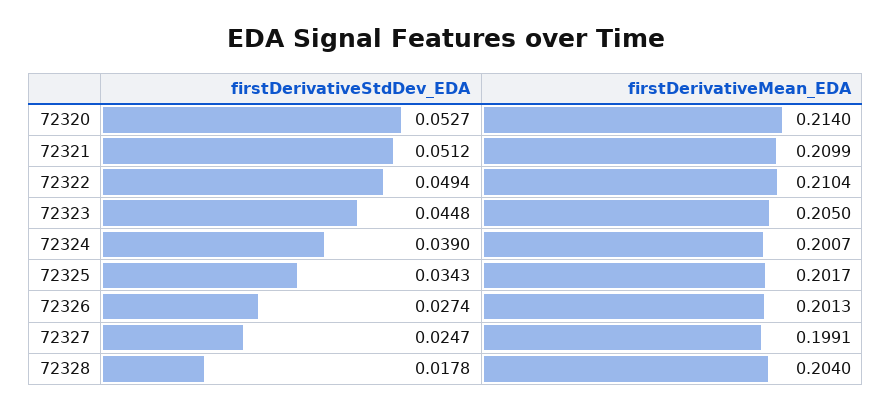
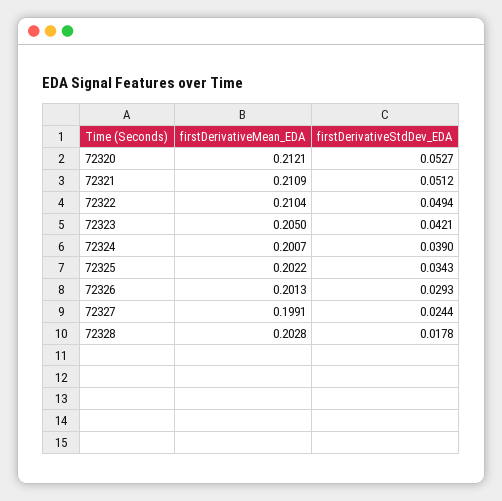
  {
    "firstDerivativeStdDev_EDA": {
      "72320": 0.0527,
      "72321": 0.0512,
      "72322": 0.0494,
-     "72323": 0.0448,
+     "72323": 0.0421,
      "72324": 0.039,
      "72325": 0.0343,
-     "72326": 0.0274,
+     "72326": 0.0293,
-     "72327": 0.0247,
+     "72327": 0.0244,
      "72328": 0.0178
    },
    "firstDerivativeMean_EDA": {
-     "72320": 0.214,
+     "72320": 0.2121,
-     "72321": 0.2099,
+     "72321": 0.2109,
      "72322": 0.2104,
      "72323": 0.205,
      "72324": 0.2007,
-     "72325": 0.2017,
+     "72325": 0.2022,
      "72326": 0.2013,
      "72327": 0.1991,
-     "72328": 0.204
+     "72328": 0.2028
    }
  }

